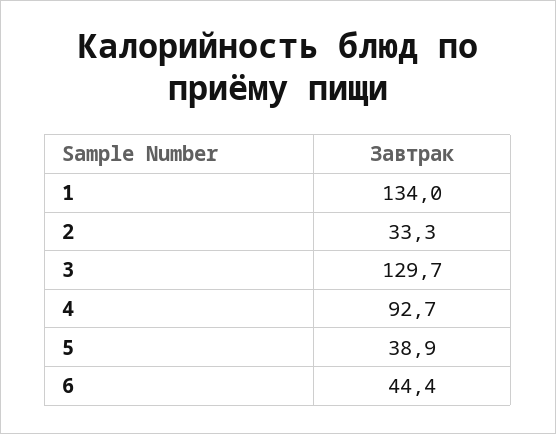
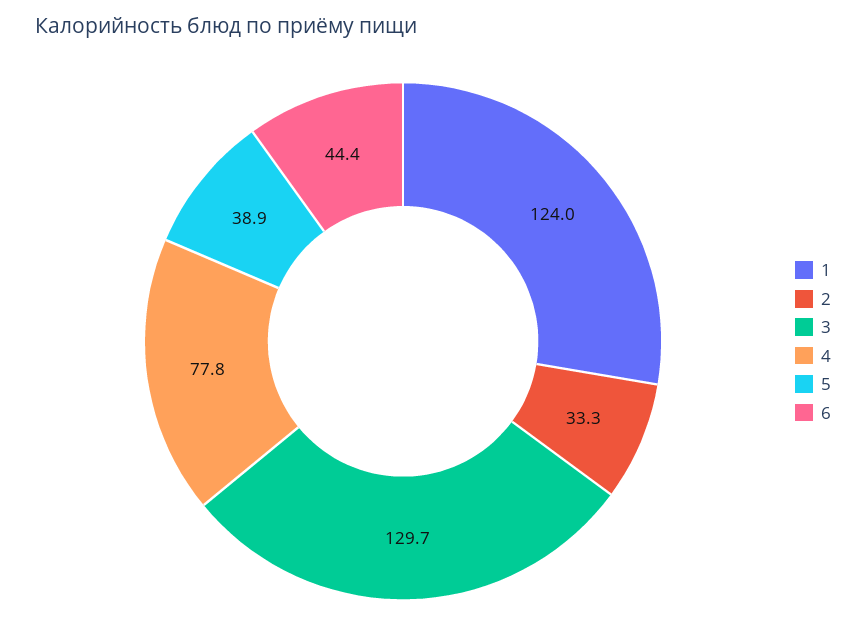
  {
-   "1": 134,
+   "1": 124,
    "2": 33.3,
    "3": 129.7,
-   "4": 92.7,
+   "4": 77.8,
    "5": 38.9,
    "6": 44.4
  }

